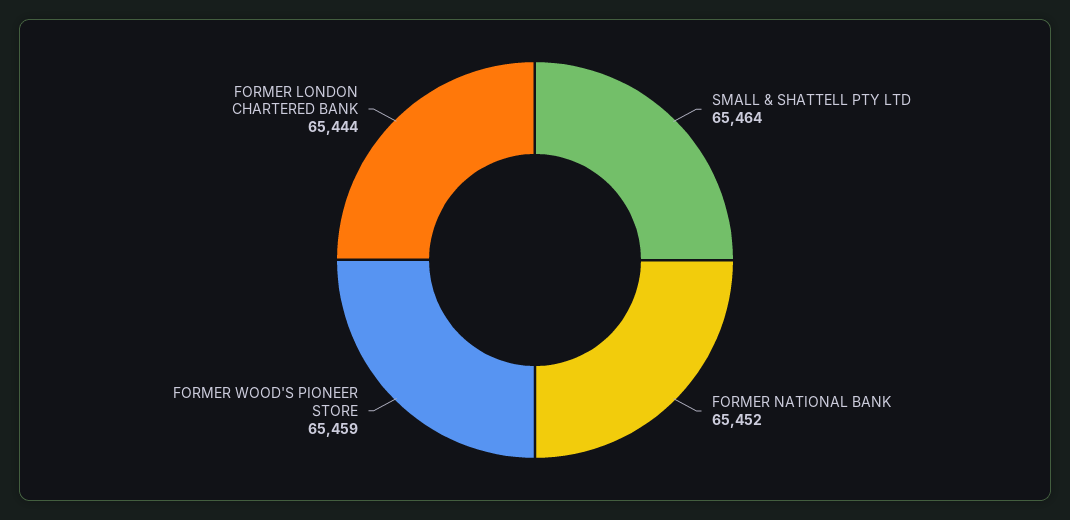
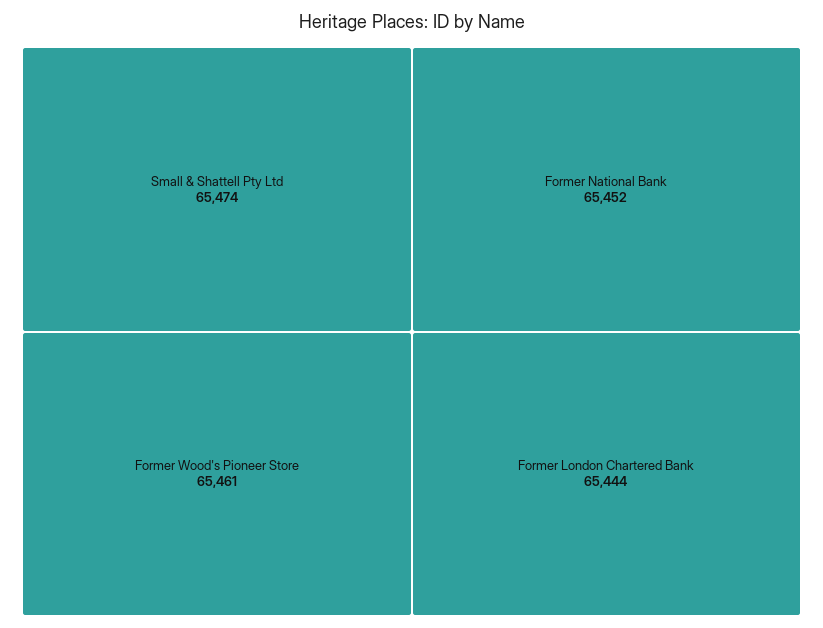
  {
-   "SMALL & SHATTELL PTY LTD": 65464,
+   "SMALL & SHATTELL PTY LTD": 65474,
    "FORMER NATIONAL BANK": 65452,
-   "FORMER WOOD'S PIONEER STORE": 65459,
+   "FORMER WOOD'S PIONEER STORE": 65461,
    "FORMER LONDON CHARTERED BANK": 65444
  }

